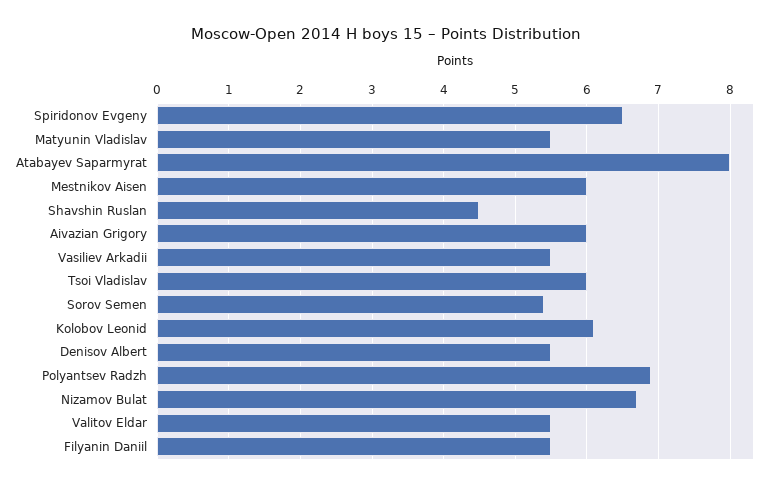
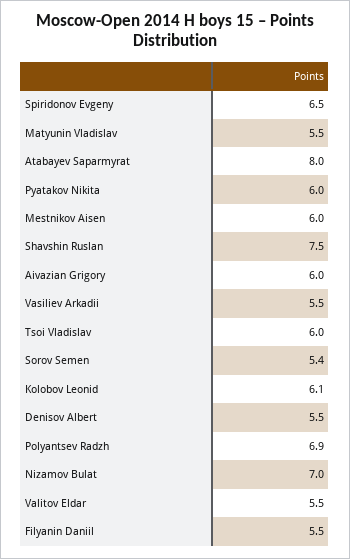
  {
    "Spiridonov Evgeny": 6.5,
    "Matyunin Vladislav": 5.5,
    "Atabayev Saparmyrat": 8,
    "Mestnikov Aisen": 6,
-   "Shavshin Ruslan": 4.5,
+   "Shavshin Ruslan": 7.5,
    "Aivazian Grigory": 6,
    "Vasiliev Arkadii": 5.5,
    "Tsoi Vladislav": 6,
    "Sorov Semen": 5.4,
    "Kolobov Leonid": 6.1,
    "Denisov Albert": 5.5,
    "Polyantsev Radzh": 6.9,
-   "Nizamov Bulat": 6.7,
+   "Nizamov Bulat": 7,
    "Valitov Eldar": 5.5,
-   "Filyanin Daniil": 5.5
+   "Filyanin Daniil": 5.5,
+   "Pyatakov Nikita": 6
  }

